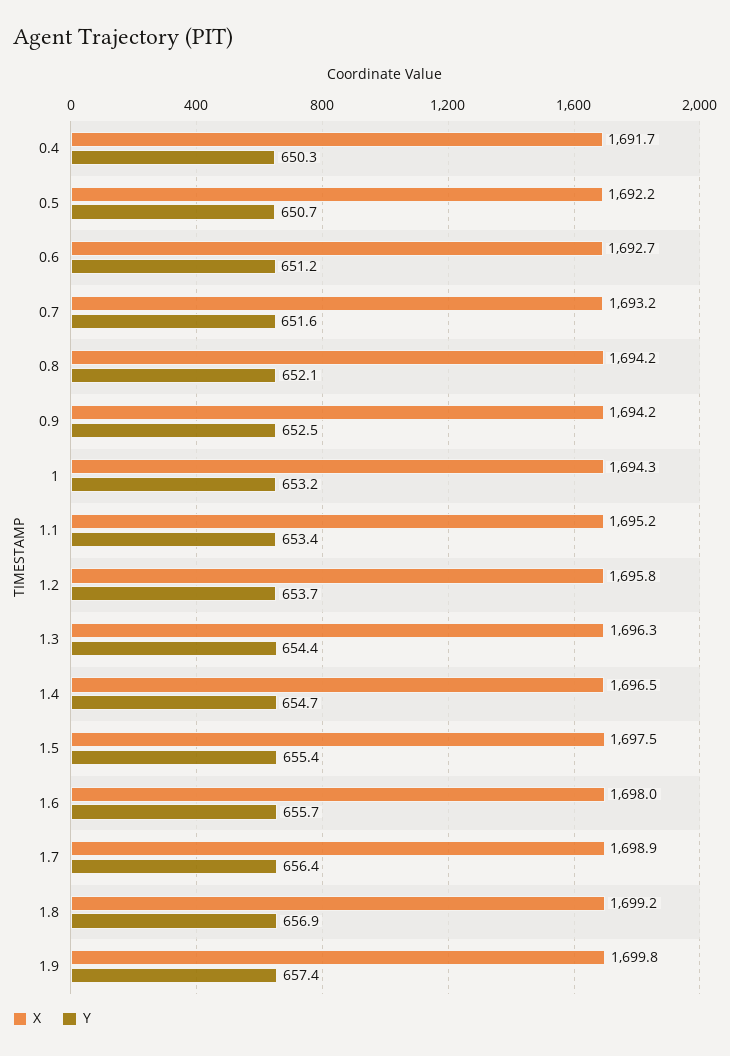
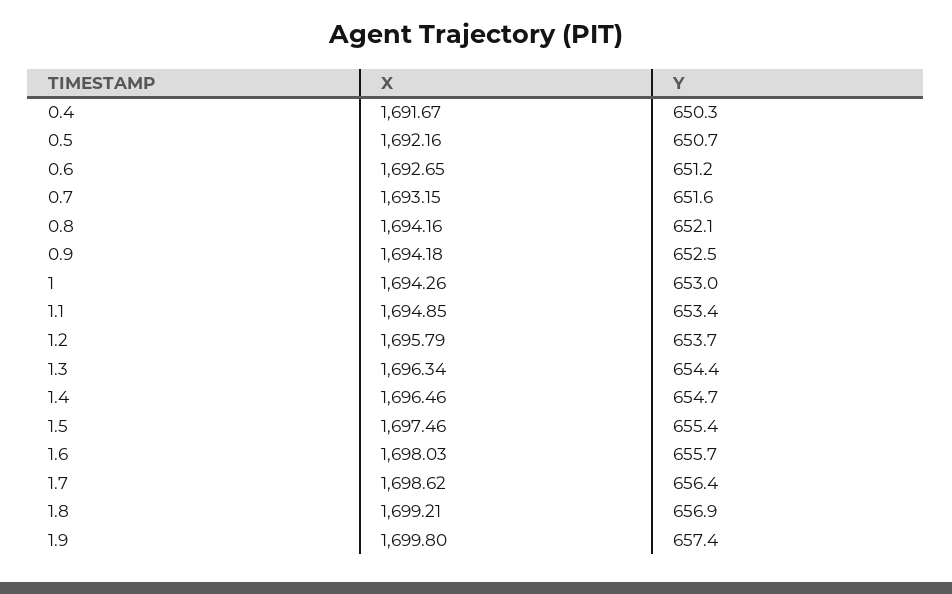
  {
    "X": {
      "0.4": 1691.67,
      "0.5": 1692.16,
      "0.6": 1692.65,
      "0.7": 1693.15,
      "0.8": 1694.16,
      "0.9": 1694.18,
      "1": 1694.26,
-     "1.1": 1695.2,
+     "1.1": 1694.85,
      "1.2": 1695.79,
      "1.3": 1696.34,
      "1.4": 1696.46,
      "1.5": 1697.46,
      "1.6": 1698.03,
-     "1.7": 1698.9,
+     "1.7": 1698.62,
      "1.8": 1699.21,
      "1.9": 1699.8
    },
    "Y": {
      "0.4": 650.3,
      "0.5": 650.7,
      "0.6": 651.2,
      "0.7": 651.6,
      "0.8": 652.1,
      "0.9": 652.5,
-     "1": 653.2,
+     "1": 653,
      "1.1": 653.4,
      "1.2": 653.7,
      "1.3": 654.4,
      "1.4": 654.7,
      "1.5": 655.4,
      "1.6": 655.7,
      "1.7": 656.4,
      "1.8": 656.9,
      "1.9": 657.4
    }
  }

